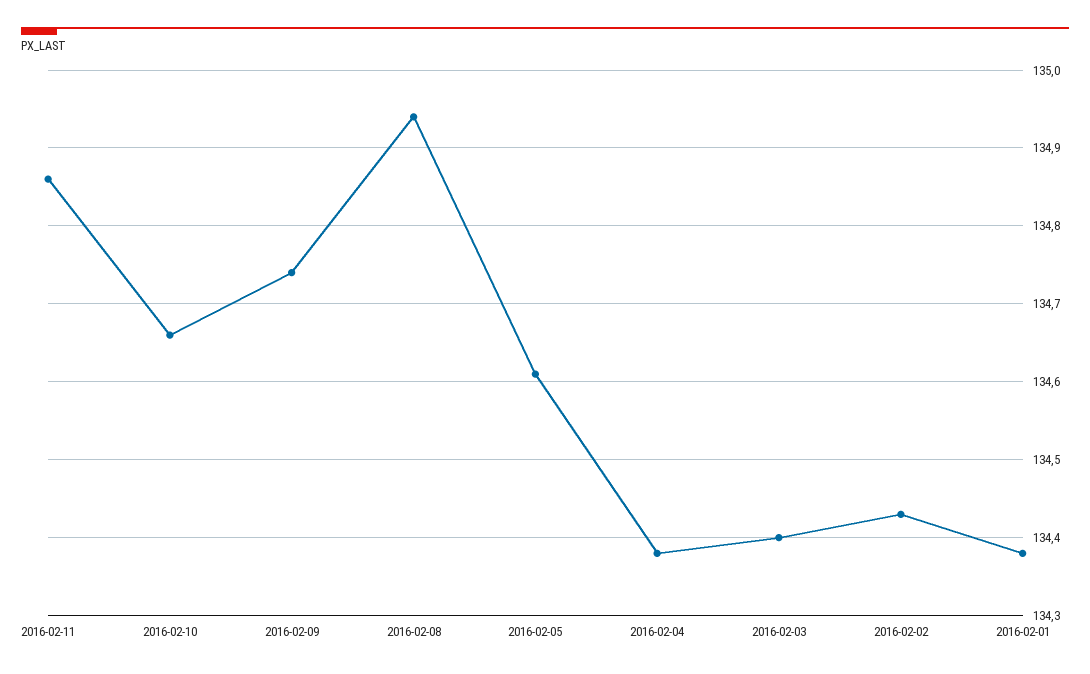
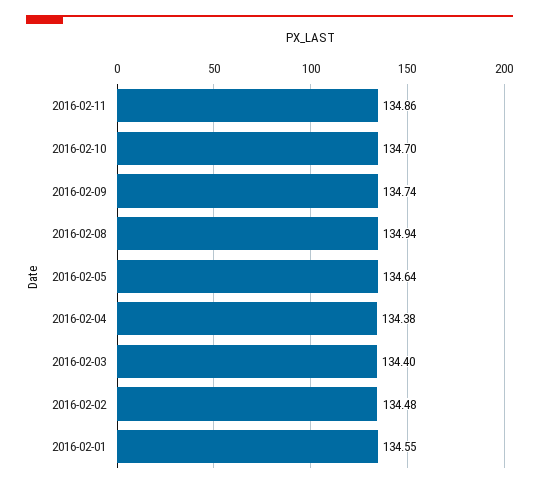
  {
    "2016-02-11": 134.86,
-   "2016-02-10": 134.66,
+   "2016-02-10": 134.7,
    "2016-02-09": 134.74,
    "2016-02-08": 134.94,
-   "2016-02-05": 134.61,
+   "2016-02-05": 134.64,
    "2016-02-04": 134.38,
    "2016-02-03": 134.4,
-   "2016-02-02": 134.43,
+   "2016-02-02": 134.48,
-   "2016-02-01": 134.38
+   "2016-02-01": 134.55
  }

